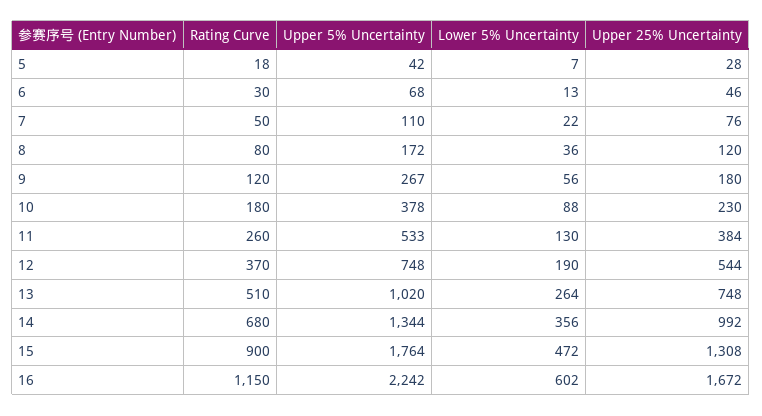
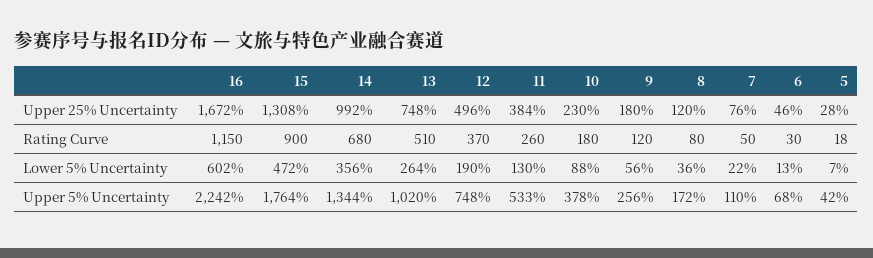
  {
    "Rating Curve": {
      "5": 18,
      "6": 30,
      "7": 50,
      "8": 80,
      "9": 120,
      "10": 180,
      "11": 260,
      "12": 370,
      "13": 510,
      "14": 680,
      "15": 900,
      "16": 1150
    },
    "Upper 5% Uncertainty": {
      "5": 42,
      "6": 68,
      "7": 110,
      "8": 172,
-     "9": 267,
+     "9": 256,
      "10": 378,
      "11": 533,
      "12": 748,
      "13": 1020,
      "14": 1344,
      "15": 1764,
      "16": 2242
    },
    "Lower 5% Uncertainty": {
      "5": 7,
      "6": 13,
      "7": 22,
      "8": 36,
      "9": 56,
      "10": 88,
      "11": 130,
      "12": 190,
      "13": 264,
      "14": 356,
      "15": 472,
      "16": 602
    },
    "Upper 25% Uncertainty": {
      "5": 28,
      "6": 46,
      "7": 76,
      "8": 120,
      "9": 180,
      "10": 230,
      "11": 384,
-     "12": 544,
+     "12": 496,
      "13": 748,
      "14": 992,
      "15": 1308,
      "16": 1672
    }
  }

